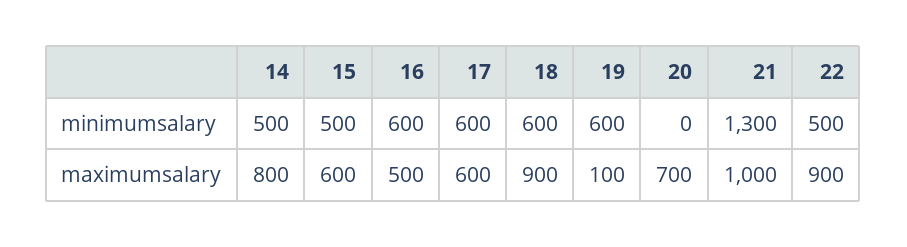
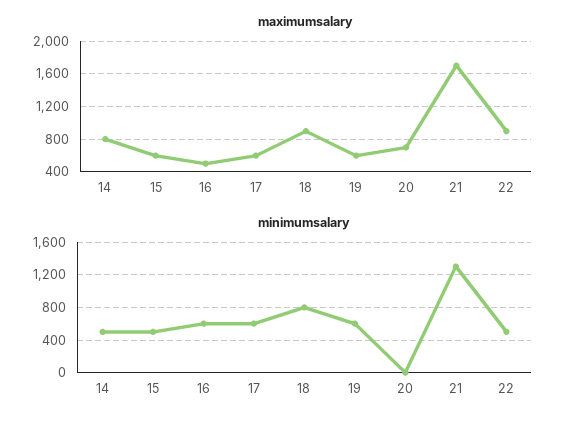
  {
    "minimumsalary": {
      "14": 500,
      "15": 500,
      "16": 600,
      "17": 600,
-     "18": 600,
+     "18": 800,
      "19": 600,
      "20": 0,
      "21": 1300,
      "22": 500
    },
    "maximumsalary": {
      "14": 800,
      "15": 600,
      "16": 500,
      "17": 600,
      "18": 900,
-     "19": 100,
+     "19": 600,
      "20": 700,
-     "21": 1000,
+     "21": 1700,
      "22": 900
    }
  }

